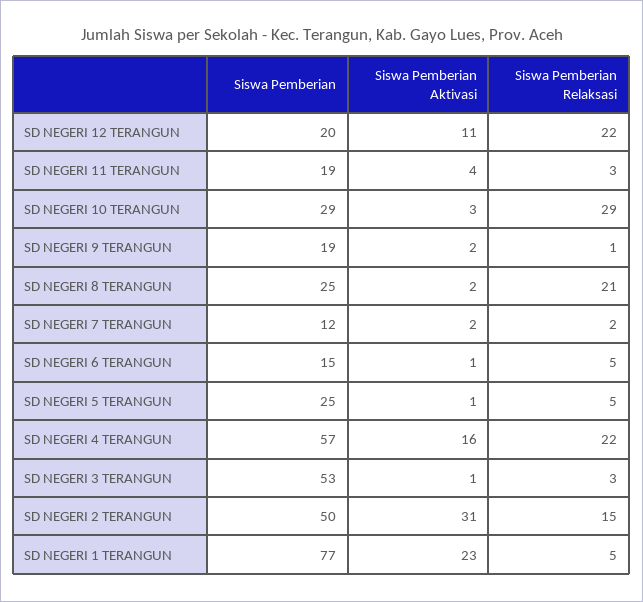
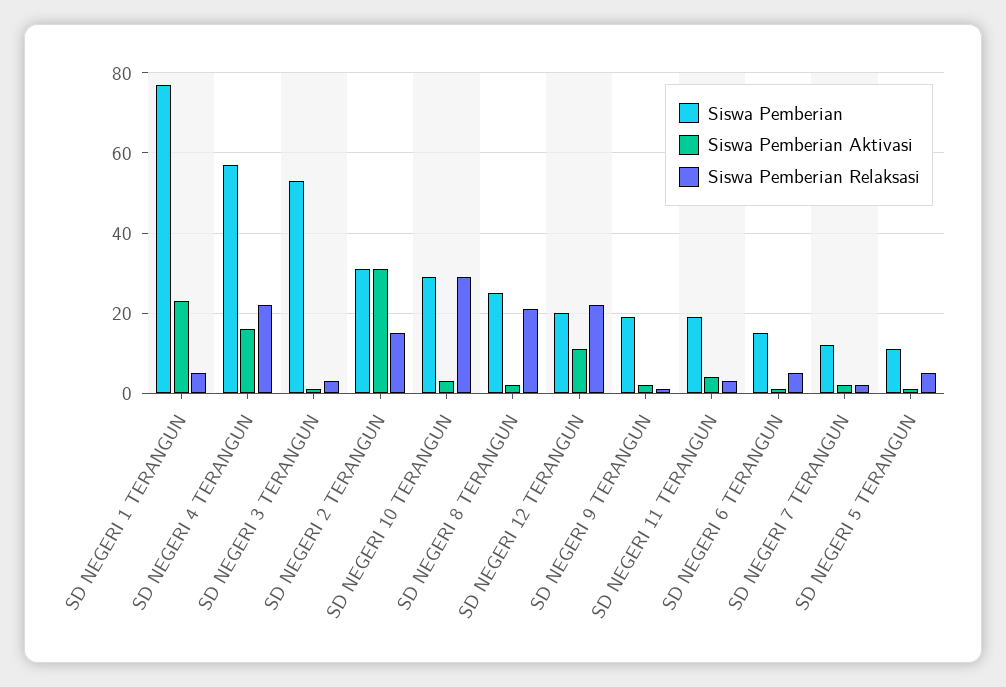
  {
    "Siswa Pemberian": {
      "SD NEGERI 12 TERANGUN": 20,
      "SD NEGERI 11 TERANGUN": 19,
      "SD NEGERI 10 TERANGUN": 29,
      "SD NEGERI 9 TERANGUN": 19,
      "SD NEGERI 8 TERANGUN": 25,
      "SD NEGERI 7 TERANGUN": 12,
      "SD NEGERI 6 TERANGUN": 15,
-     "SD NEGERI 5 TERANGUN": 25,
+     "SD NEGERI 5 TERANGUN": 10,
      "SD NEGERI 4 TERANGUN": 57,
      "SD NEGERI 3 TERANGUN": 53,
-     "SD NEGERI 2 TERANGUN": 50,
+     "SD NEGERI 2 TERANGUN": 30,
      "SD NEGERI 1 TERANGUN": 77
    },
    "Siswa Pemberian Aktivasi": {
      "SD NEGERI 12 TERANGUN": 11,
      "SD NEGERI 11 TERANGUN": 4,
      "SD NEGERI 10 TERANGUN": 3,
      "SD NEGERI 9 TERANGUN": 2,
      "SD NEGERI 8 TERANGUN": 2,
      "SD NEGERI 7 TERANGUN": 2,
      "SD NEGERI 6 TERANGUN": 1,
      "SD NEGERI 5 TERANGUN": 1,
      "SD NEGERI 4 TERANGUN": 16,
      "SD NEGERI 3 TERANGUN": 1,
      "SD NEGERI 2 TERANGUN": 31,
      "SD NEGERI 1 TERANGUN": 23
    },
    "Siswa Pemberian Relaksasi": {
      "SD NEGERI 12 TERANGUN": 22,
      "SD NEGERI 11 TERANGUN": 3,
      "SD NEGERI 10 TERANGUN": 29,
      "SD NEGERI 9 TERANGUN": 1,
      "SD NEGERI 8 TERANGUN": 21,
      "SD NEGERI 7 TERANGUN": 2,
      "SD NEGERI 6 TERANGUN": 5,
      "SD NEGERI 5 TERANGUN": 5,
      "SD NEGERI 4 TERANGUN": 22,
      "SD NEGERI 3 TERANGUN": 3,
      "SD NEGERI 2 TERANGUN": 15,
      "SD NEGERI 1 TERANGUN": 5
    }
  }

